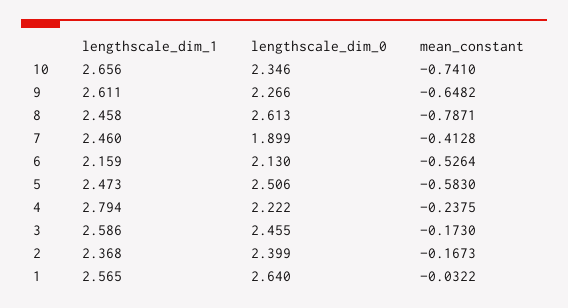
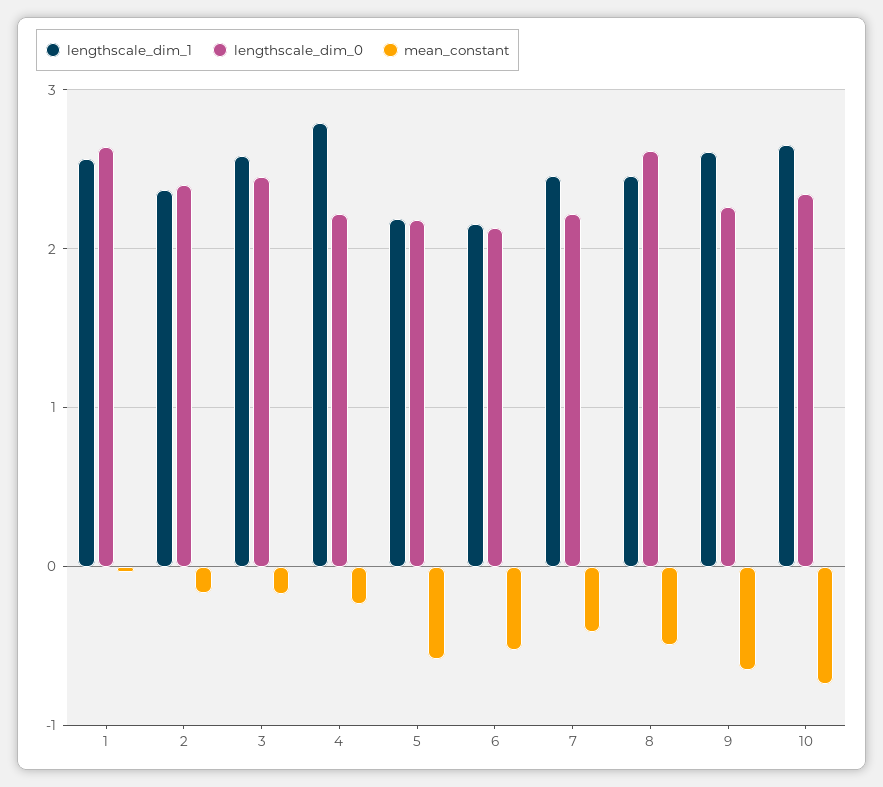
  {
    "lengthscale_dim_1": {
      "10": 2.656,
      "9": 2.611,
      "8": 2.458,
      "7": 2.46,
      "6": 2.159,
-     "5": 2.473,
+     "5": 2.2,
      "4": 2.794,
      "3": 2.586,
      "2": 2.368,
      "1": 2.565
    },
    "lengthscale_dim_0": {
      "10": 2.346,
      "9": 2.266,
      "8": 2.613,
-     "7": 1.899,
+     "7": 2.2,
      "6": 2.13,
-     "5": 2.506,
+     "5": 2.2,
      "4": 2.222,
      "3": 2.455,
      "2": 2.399,
      "1": 2.64
    },
    "mean_constant": {
      "10": -0.741,
      "9": -0.6482,
-     "8": -0.7871,
+     "8": -0.5,
      "7": -0.4128,
      "6": -0.5264,
      "5": -0.583,
      "4": -0.2375,
      "3": -0.173,
      "2": -0.1673,
      "1": -0.0322
    }
  }

